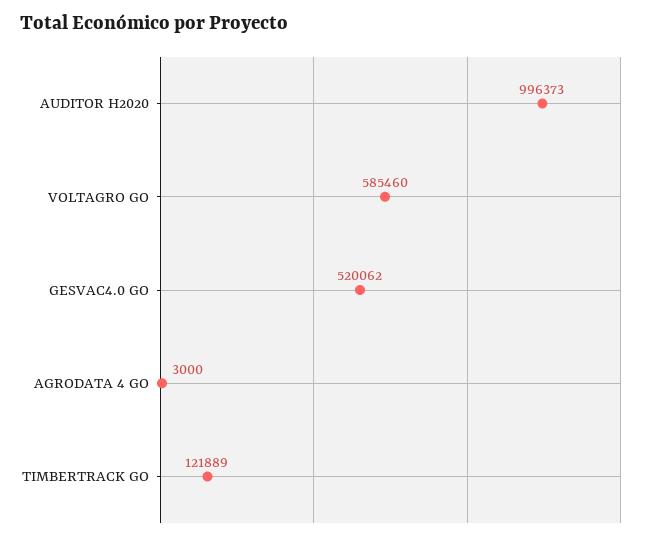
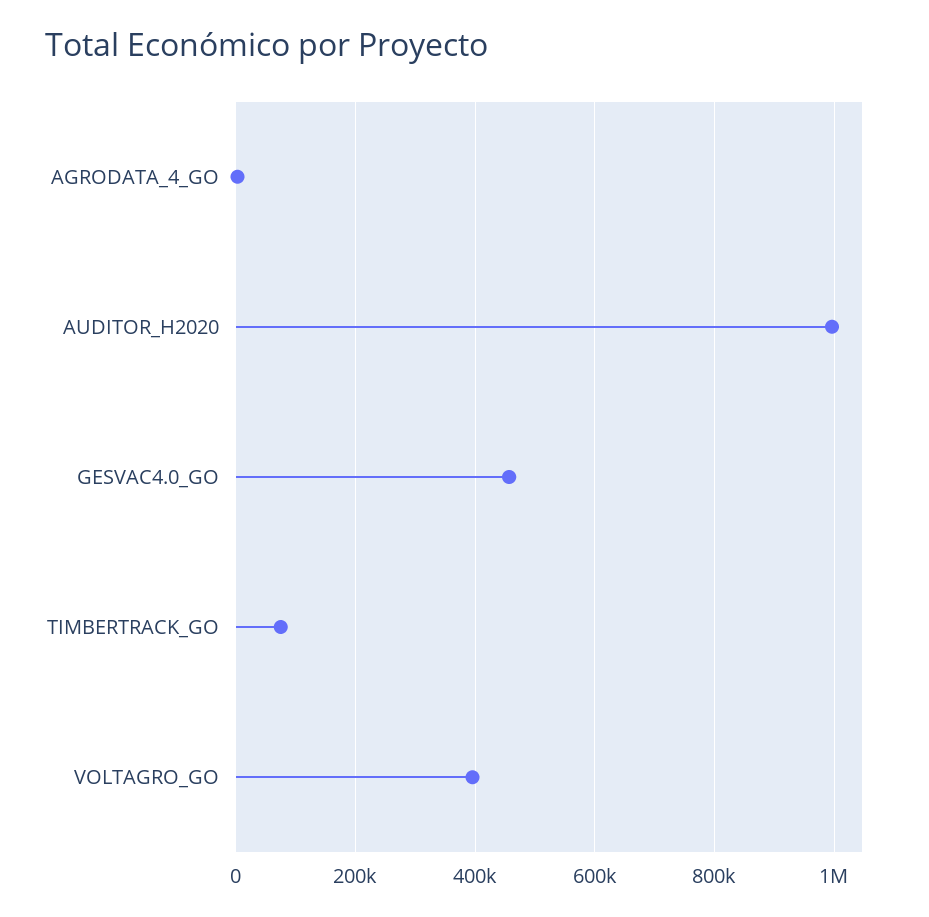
  {
    "AUDITOR H2020": 996373,
-   "VOLTAGRO GO": 585460,
+   "VOLTAGRO GO": 400000,
-   "GESVAC4.0 GO": 520062,
+   "GESVAC4.0 GO": 460000,
    "AGRODATA 4 GO": 3000,
-   "TIMBERTRACK GO": 121889
+   "TIMBERTRACK GO": 80000
  }

